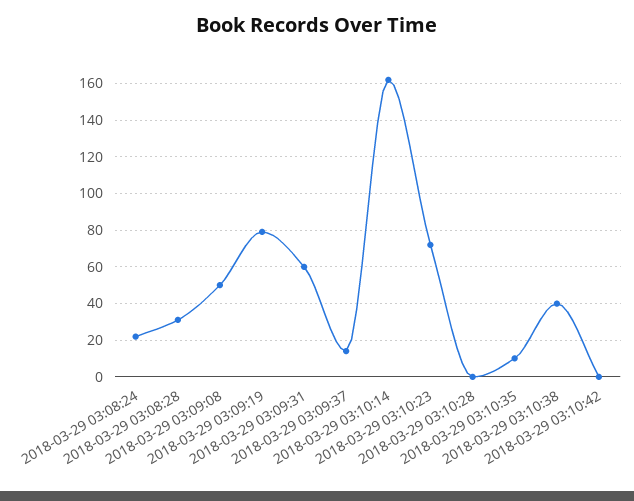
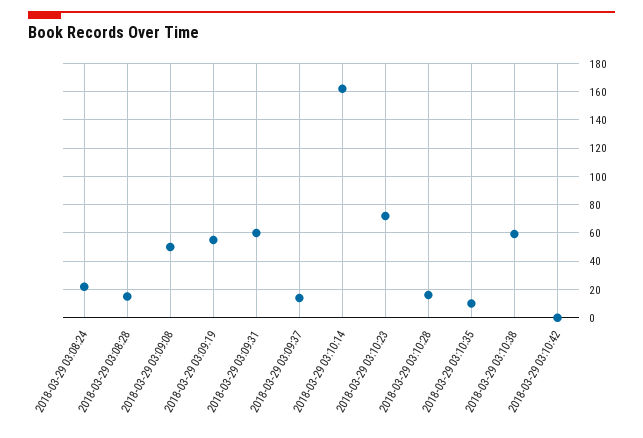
  {
    "2018-03-29 03:08:24": 20,
-   "2018-03-29 03:08:28": 30,
+   "2018-03-29 03:08:28": 15,
    "2018-03-29 03:09:08": 50,
-   "2018-03-29 03:09:19": 80,
+   "2018-03-29 03:09:19": 55,
    "2018-03-29 03:09:31": 60,
    "2018-03-29 03:09:37": 15,
    "2018-03-29 03:10:14": 160,
    "2018-03-29 03:10:23": 70,
-   "2018-03-29 03:10:28": 0,
+   "2018-03-29 03:10:28": 15,
    "2018-03-29 03:10:35": 10,
-   "2018-03-29 03:10:38": 40,
+   "2018-03-29 03:10:38": 60,
    "2018-03-29 03:10:42": 0
  }

